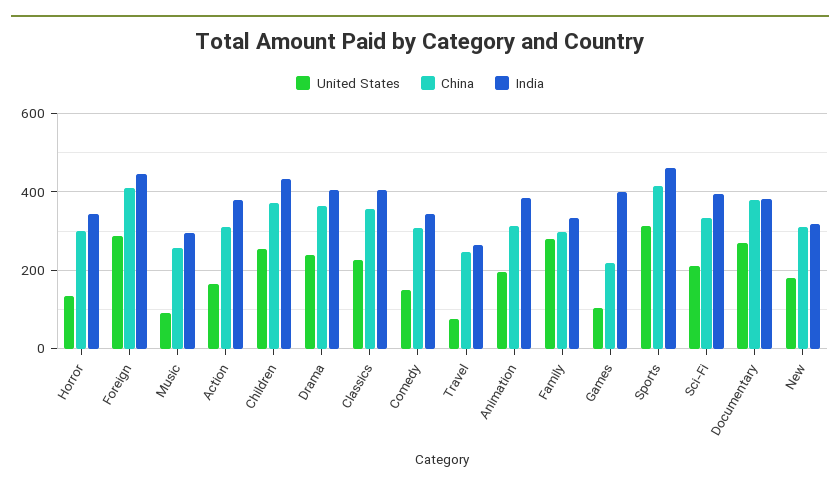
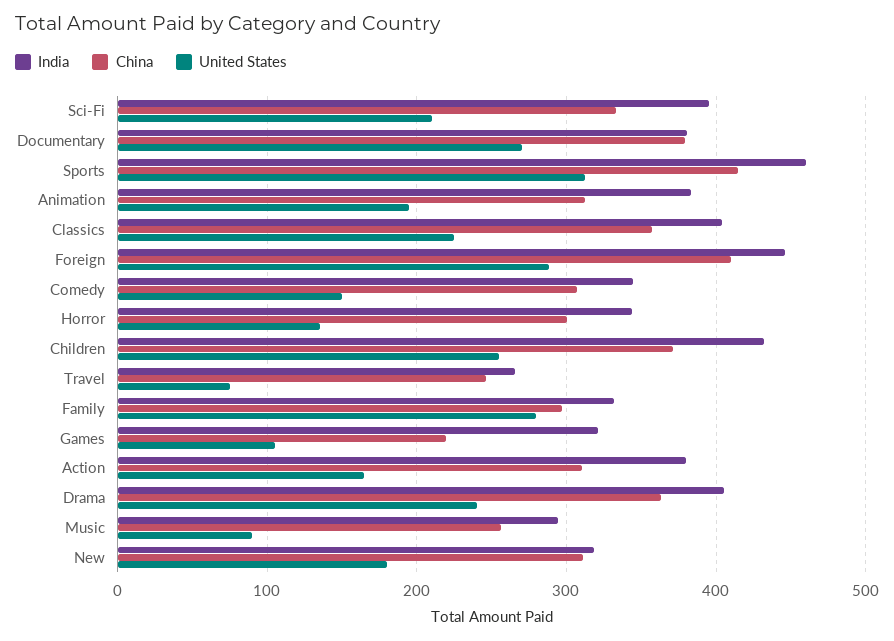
  {
    "United States": {
      "Horror": 140,
      "Foreign": 290,
      "Music": 90,
      "Action": 170,
      "Children": 260,
      "Drama": 240,
      "Classics": 230,
      "Comedy": 150,
      "Travel": 80,
      "Animation": 200,
      "Family": 280,
      "Games": 110,
      "Sports": 310,
      "Sci-Fi": 210,
      "Documentary": 270,
      "New": 180
    },
    "China": {
      "Horror": 300,
      "Foreign": 410,
      "Music": 260,
      "Action": 310,
      "Children": 370,
      "Drama": 360,
      "Classics": 360,
      "Comedy": 310,
      "Travel": 250,
      "Animation": 310,
      "Family": 300,
      "Games": 220,
      "Sports": 410,
      "Sci-Fi": 330,
      "Documentary": 380,
      "New": 310
    },
    "India": {
      "Horror": 340,
      "Foreign": 450,
      "Music": 290,
      "Action": 380,
      "Children": 430,
      "Drama": 410,
      "Classics": 400,
      "Comedy": 340,
      "Travel": 270,
      "Animation": 380,
      "Family": 330,
-     "Games": 400,
+     "Games": 320,
      "Sports": 460,
      "Sci-Fi": 400,
      "Documentary": 380,
      "New": 320
    }
  }

